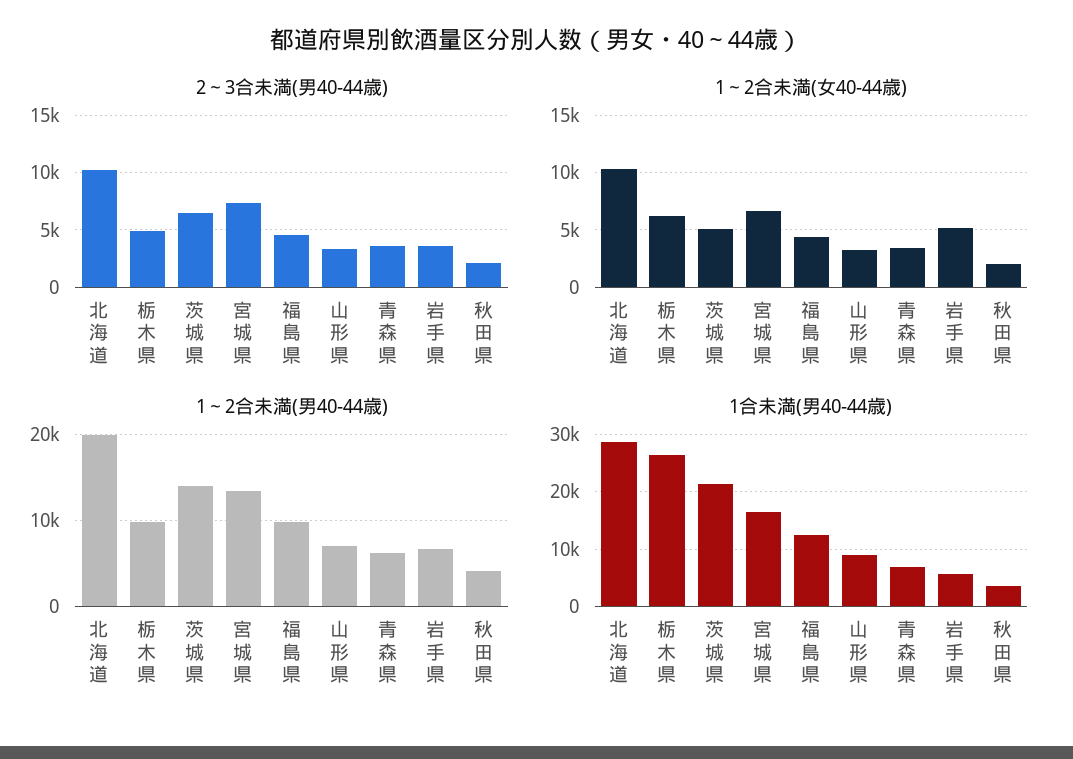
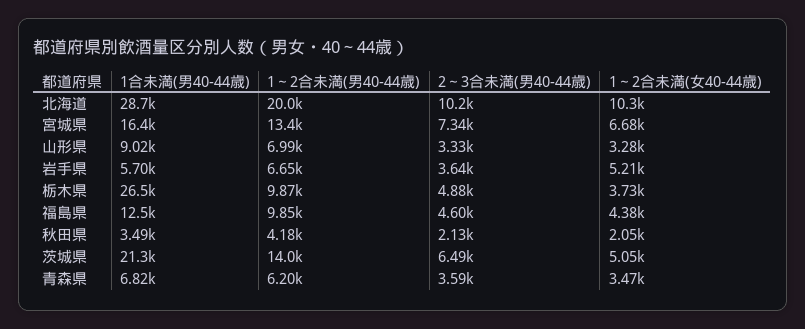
  {
    "2～3合未満(男40-44歳)": {
      "北海道": 10200,
      "栃木県": 4880,
      "茨城県": 6490,
      "宮城県": 7340,
      "福島県": 4600,
      "山形県": 3330,
      "青森県": 3590,
      "岩手県": 3640,
      "秋田県": 2130
    },
    "1～2合未満(女40-44歳)": {
      "北海道": 10300,
-     "栃木県": 6000,
+     "栃木県": 3730,
      "茨城県": 5050,
      "宮城県": 6680,
      "福島県": 4380,
      "山形県": 3280,
      "青森県": 3470,
      "岩手県": 5210,
      "秋田県": 2050
    },
    "1～2合未満(男40-44歳)": {
      "北海道": 20000,
      "栃木県": 9870,
      "茨城県": 14000,
      "宮城県": 13400,
      "福島県": 9850,
      "山形県": 6990,
      "青森県": 6200,
      "岩手県": 6650,
      "秋田県": 4180
    },
    "1合未満(男40-44歳)": {
      "北海道": 28700,
      "栃木県": 26500,
      "茨城県": 21300,
      "宮城県": 16400,
      "福島県": 12500,
      "山形県": 9020,
      "青森県": 6820,
      "岩手県": 5700,
      "秋田県": 3490
    }
  }

